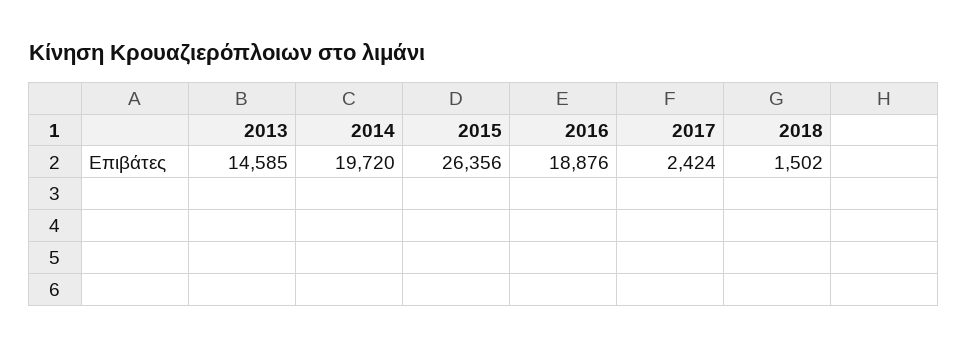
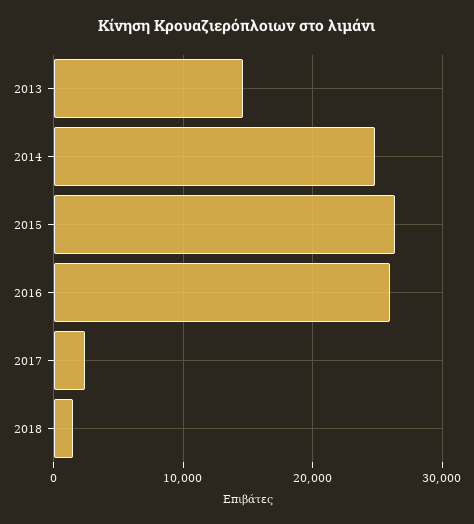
  {
    "2013": 14585,
-   "2014": 19720,
+   "2014": 25000,
    "2015": 26356,
-   "2016": 18876,
+   "2016": 26000,
    "2017": 2424,
    "2018": 1502
  }

